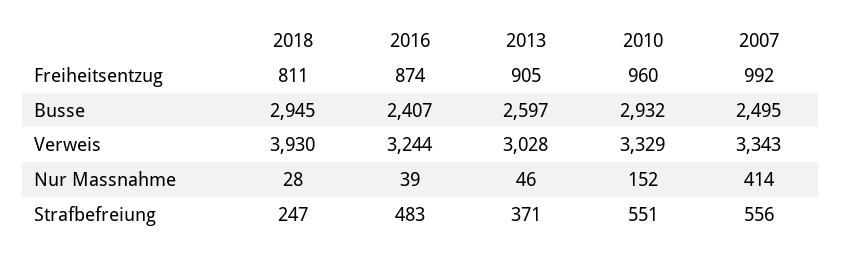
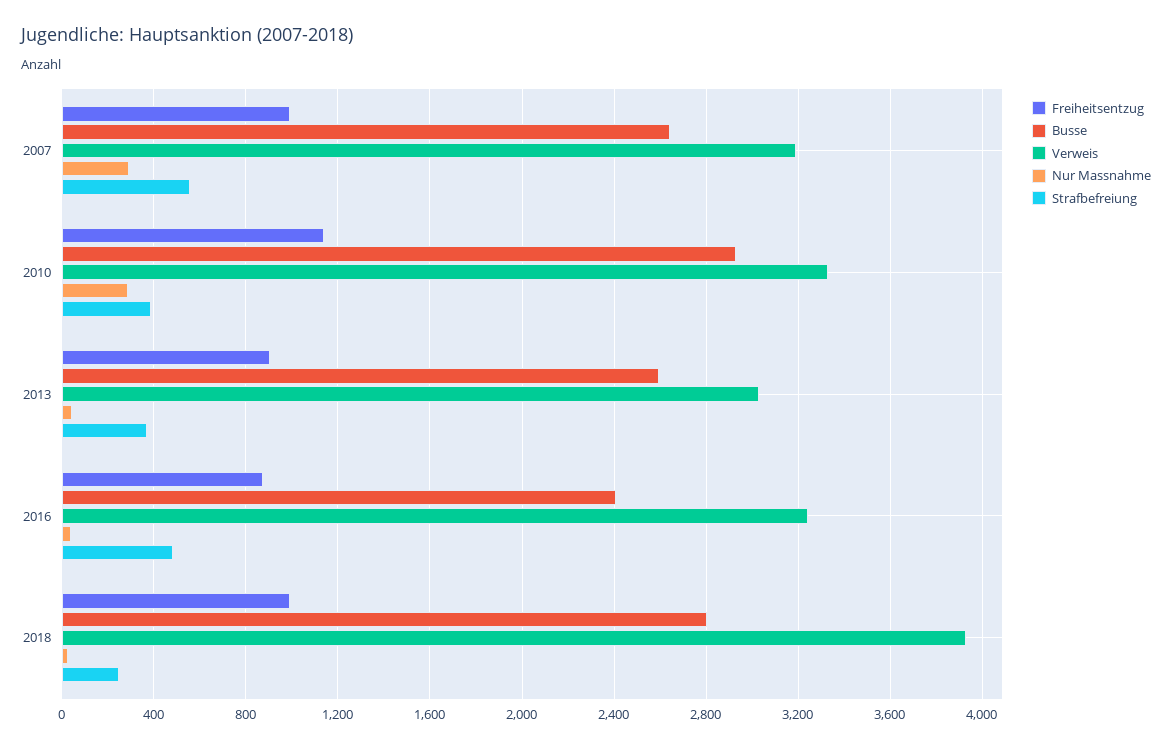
  {
    "Freiheitsentzug": {
-     "2018": 811,
+     "2018": 1000,
      "2016": 874,
      "2013": 905,
-     "2010": 960,
+     "2010": 1150,
      "2007": 992
    },
    "Busse": {
-     "2018": 2945,
+     "2018": 2800,
      "2016": 2407,
      "2013": 2597,
      "2010": 2932,
-     "2007": 2495
+     "2007": 2650
    },
    "Verweis": {
      "2018": 3930,
      "2016": 3244,
      "2013": 3028,
      "2010": 3329,
-     "2007": 3343
+     "2007": 3200
    },
    "Nur Massnahme": {
      "2018": 28,
      "2016": 39,
      "2013": 46,
-     "2010": 152,
+     "2010": 300,
-     "2007": 414
+     "2007": 300
    },
    "Strafbefreiung": {
      "2018": 247,
      "2016": 483,
      "2013": 371,
-     "2010": 551,
+     "2010": 400,
      "2007": 556
    }
  }

